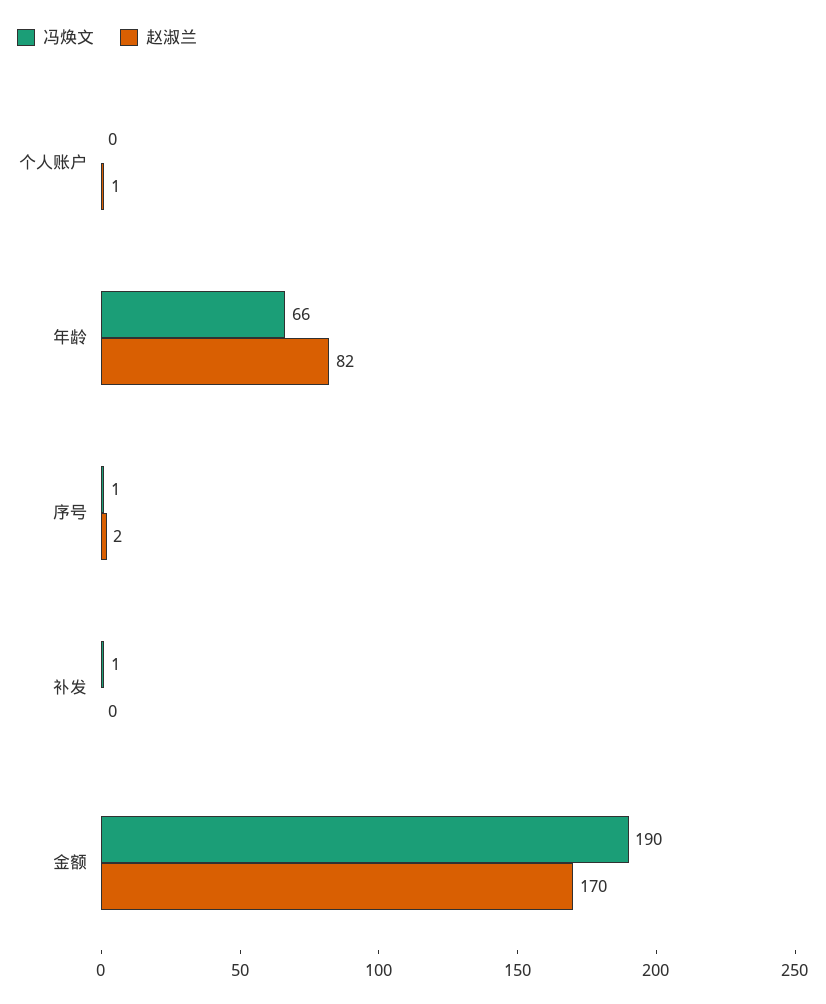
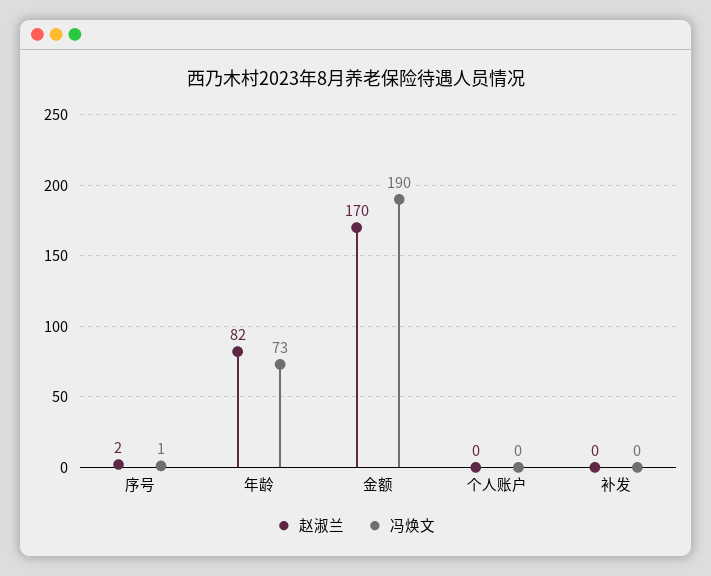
  {
    "冯焕文": {
      "个人账户": 0,
-     "年龄": 66,
+     "年龄": 73,
      "序号": 1,
-     "补发": 1,
+     "补发": 0,
      "金额": 190
    },
    "赵淑兰": {
-     "个人账户": 1,
+     "个人账户": 0,
      "年龄": 82,
      "序号": 2,
      "补发": 0,
      "金额": 170
    }
  }

